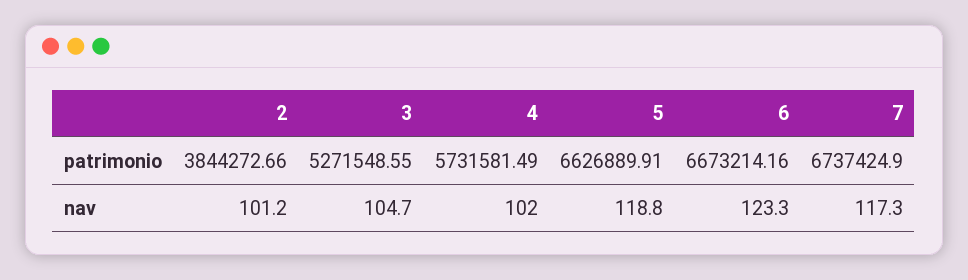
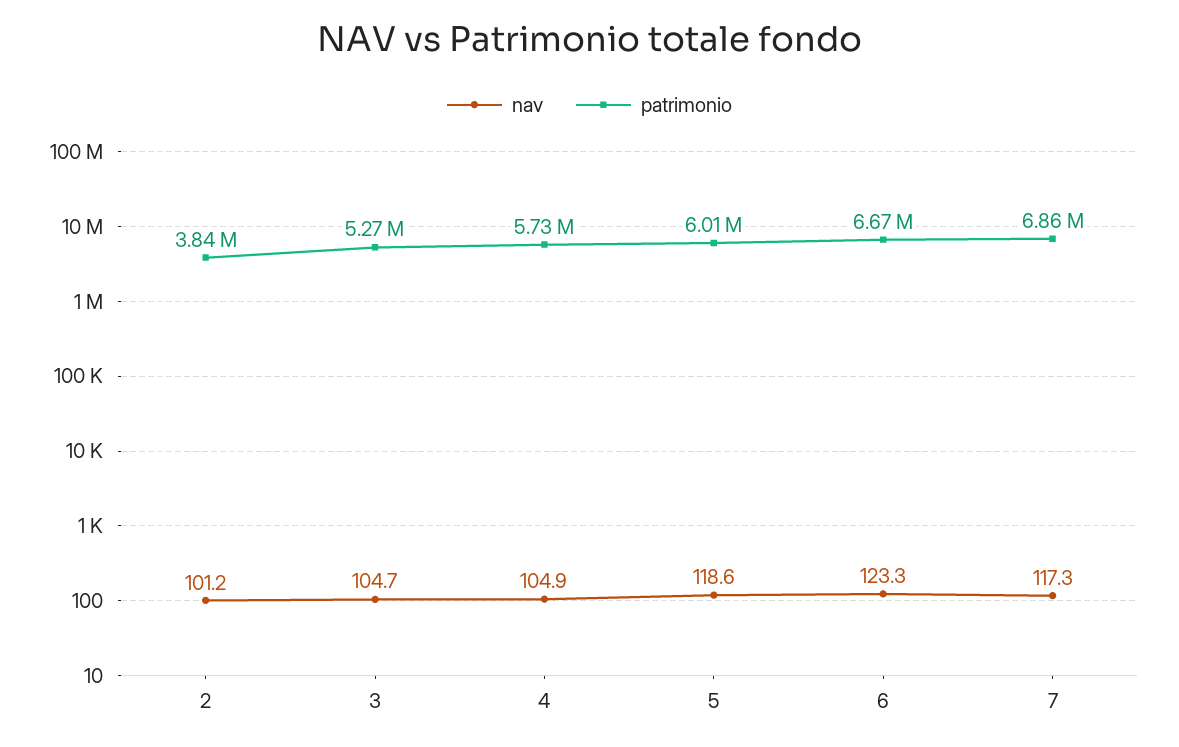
  {
    "patrimonio": {
      "2": 3844272.66,
      "3": 5271548.55,
      "4": 5731581.49,
-     "5": 6626889.91,
+     "5": 6010000,
      "6": 6673214.16,
-     "7": 6737424.9
+     "7": 6860000
    },
    "nav": {
      "2": 101.2,
      "3": 104.7,
-     "4": 102,
+     "4": 104.9,
-     "5": 118.8,
+     "5": 118.6,
      "6": 123.3,
      "7": 117.3
    }
  }

